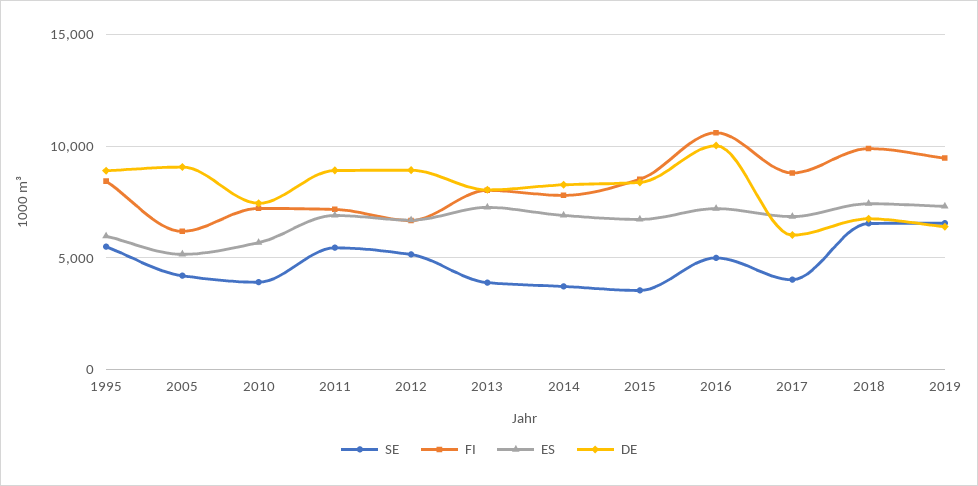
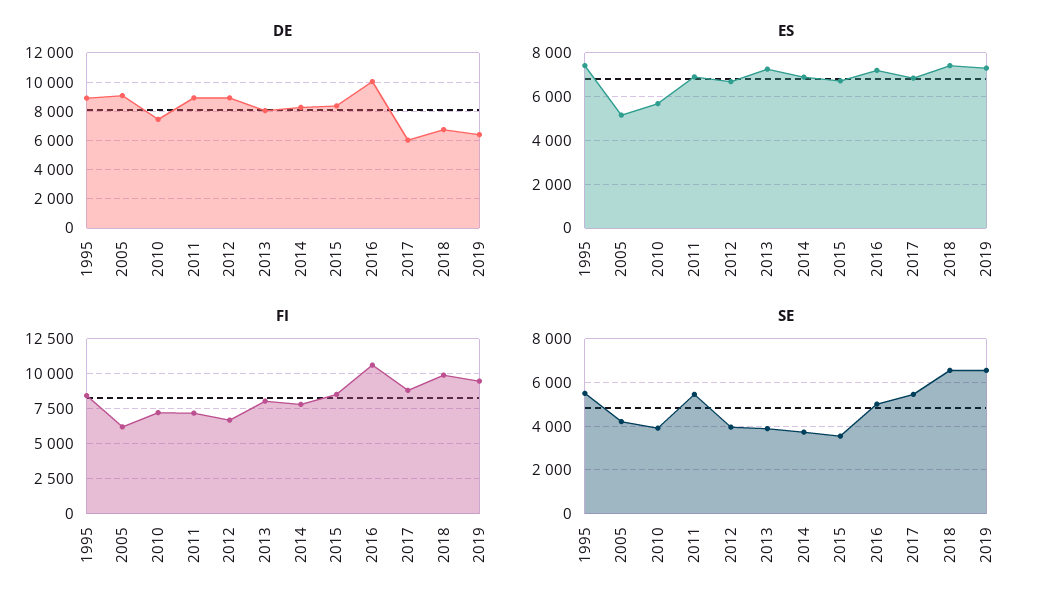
  {
    "SE": {
      "1995": 5500,
      "2005": 4000,
      "2010": 4000,
      "2011": 5500,
-     "2012": 5000,
+     "2012": 4000,
      "2013": 4000,
      "2014": 3500,
      "2015": 3500,
      "2016": 5000,
-     "2017": 4000,
+     "2017": 5500,
      "2018": 6500,
      "2019": 6500
    },
    "FI": {
      "1995": 8500,
      "2005": 6000,
      "2010": 7000,
      "2011": 7000,
      "2012": 6500,
      "2013": 8000,
      "2014": 8000,
      "2015": 8500,
      "2016": 10500,
      "2017": 9000,
      "2018": 10000,
      "2019": 9500
    },
    "ES": {
-     "1995": 6000,
+     "1995": 7500,
      "2005": 5000,
      "2010": 5500,
      "2011": 7000,
      "2012": 6500,
      "2013": 7500,
      "2014": 7000,
      "2015": 6500,
      "2016": 7000,
      "2017": 7000,
      "2018": 7500,
      "2019": 7500
    },
    "DE": {
      "1995": 9000,
      "2005": 9000,
      "2010": 7500,
      "2011": 9000,
      "2012": 9000,
      "2013": 8000,
      "2014": 8500,
      "2015": 8500,
      "2016": 10000,
      "2017": 6000,
      "2018": 6500,
      "2019": 6500
    }
  }

